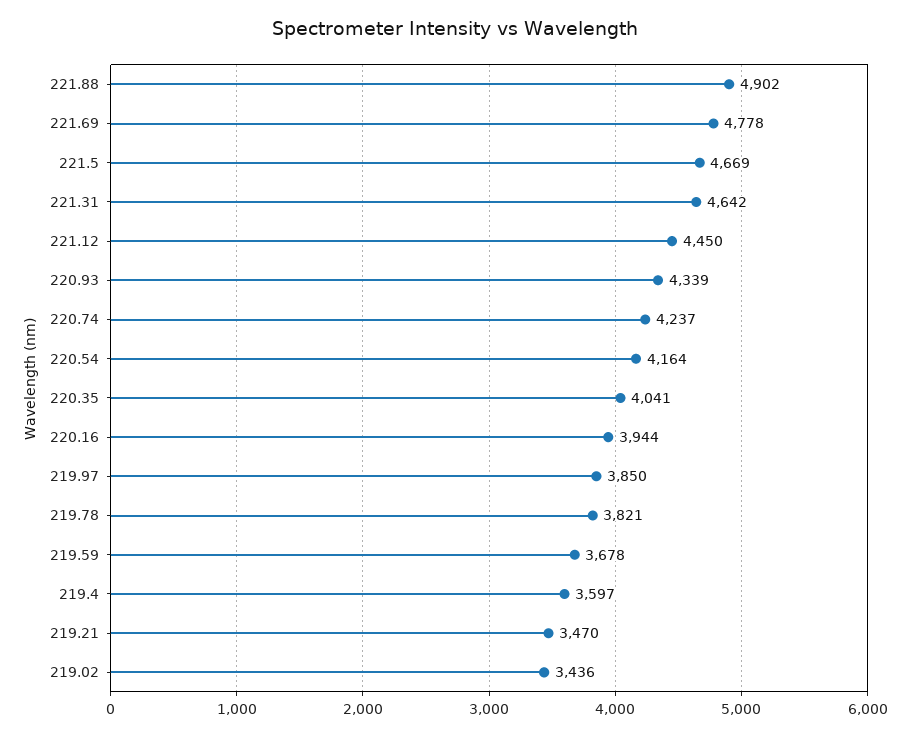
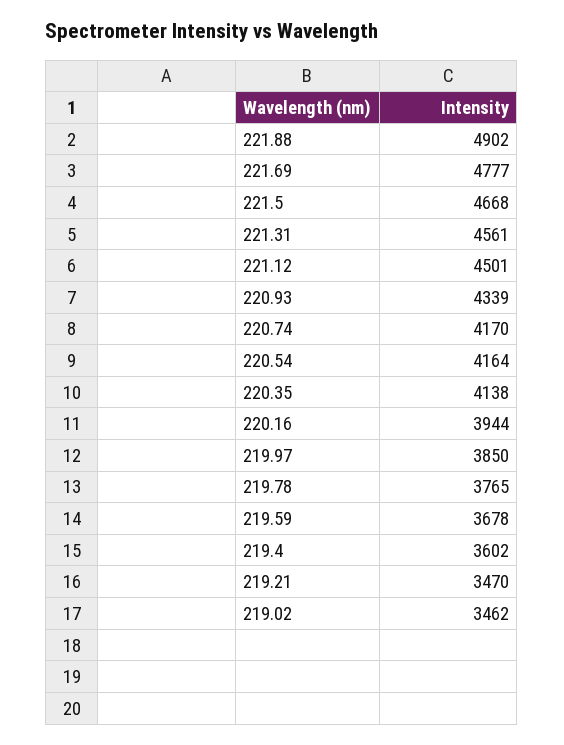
  {
    "221.88": 4902,
-   "221.69": 4778,
+   "221.69": 4777,
-   "221.5": 4669,
+   "221.5": 4668,
-   "221.31": 4642,
+   "221.31": 4561,
-   "221.12": 4450,
+   "221.12": 4501,
    "220.93": 4339,
-   "220.74": 4237,
+   "220.74": 4170,
    "220.54": 4164,
-   "220.35": 4041,
+   "220.35": 4138,
    "220.16": 3944,
    "219.97": 3850,
-   "219.78": 3821,
+   "219.78": 3765,
    "219.59": 3678,
-   "219.4": 3597,
+   "219.4": 3602,
    "219.21": 3470,
-   "219.02": 3436
+   "219.02": 3462
  }

